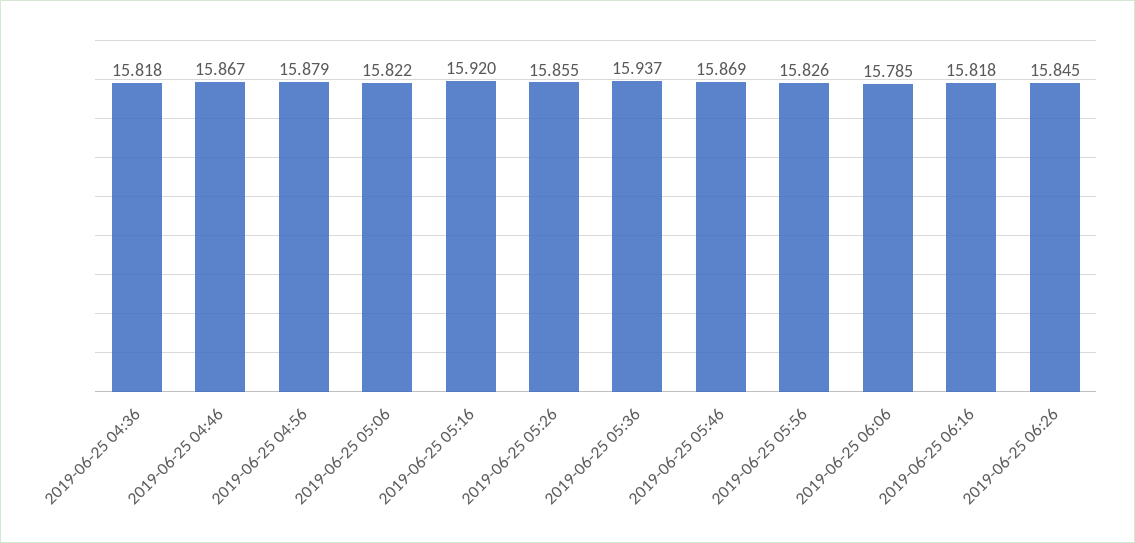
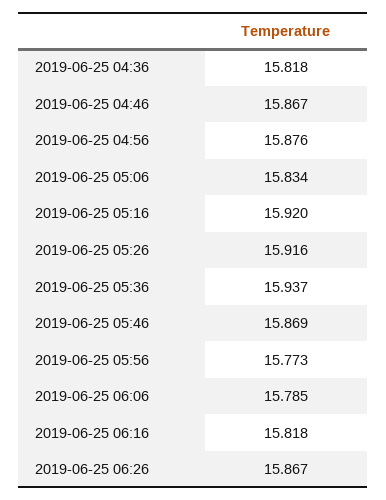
  {
    "2019-06-25 04:36": 15.818,
    "2019-06-25 04:46": 15.867,
-   "2019-06-25 04:56": 15.879,
+   "2019-06-25 04:56": 15.876,
-   "2019-06-25 05:06": 15.822,
+   "2019-06-25 05:06": 15.834,
    "2019-06-25 05:16": 15.92,
-   "2019-06-25 05:26": 15.855,
+   "2019-06-25 05:26": 15.916,
    "2019-06-25 05:36": 15.937,
    "2019-06-25 05:46": 15.869,
-   "2019-06-25 05:56": 15.826,
+   "2019-06-25 05:56": 15.773,
    "2019-06-25 06:06": 15.785,
    "2019-06-25 06:16": 15.818,
-   "2019-06-25 06:26": 15.845
+   "2019-06-25 06:26": 15.867
  }

